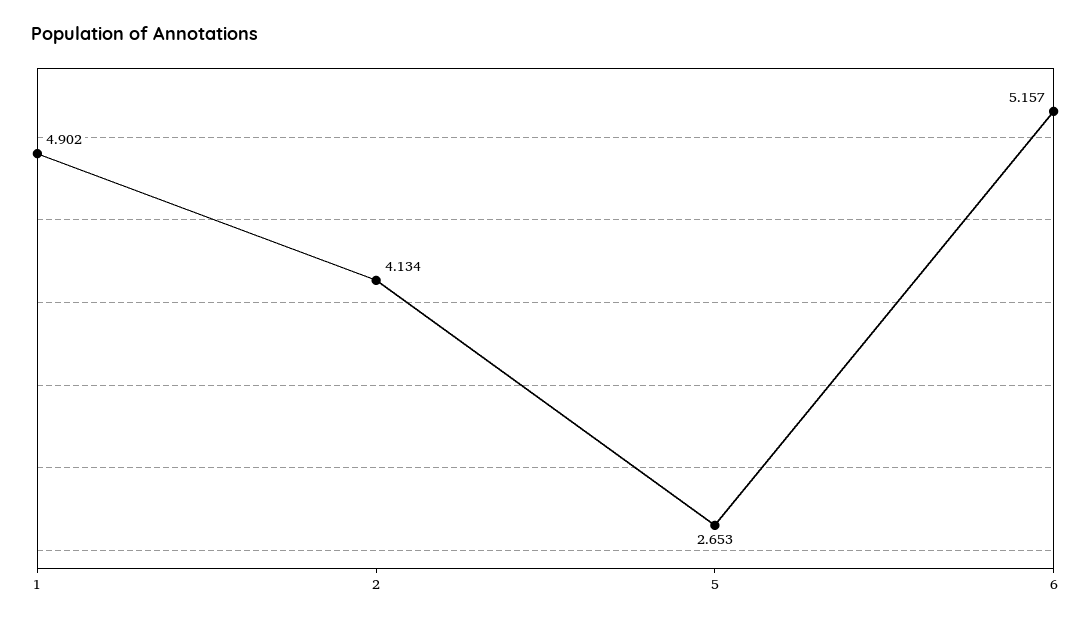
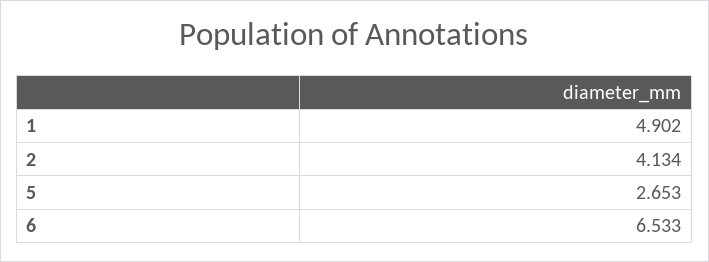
  {
    "1": 4.902,
    "2": 4.134,
    "5": 2.653,
-   "6": 5.157
+   "6": 6.533
  }

